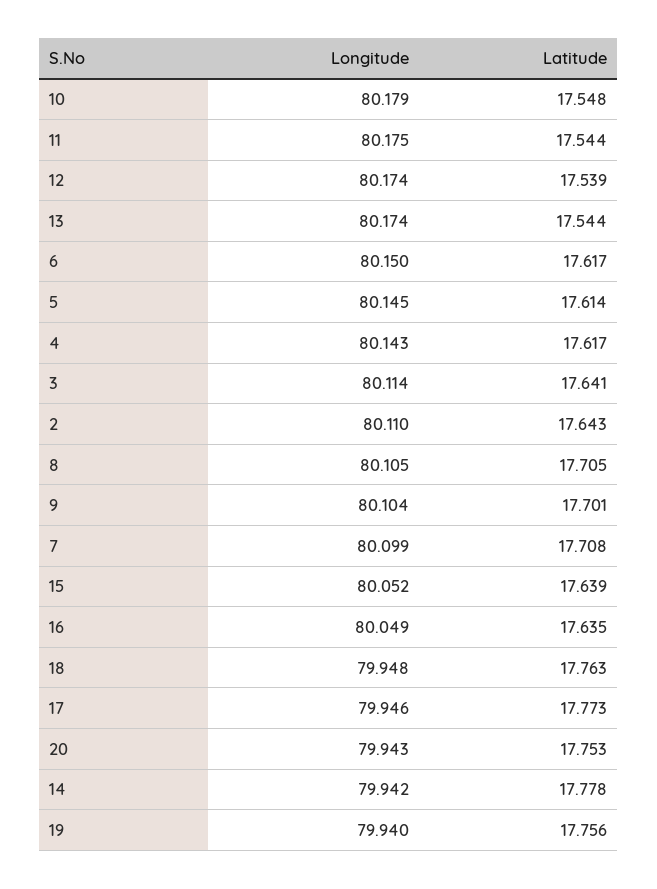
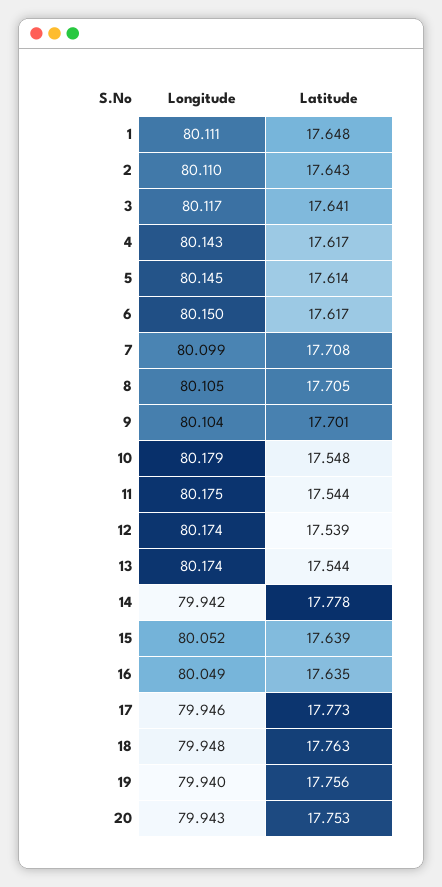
  {
    "Longitude": {
      "10": 80.179,
      "11": 80.175,
      "12": 80.174,
      "13": 80.174,
      "6": 80.15,
      "5": 80.145,
      "4": 80.143,
-     "3": 80.114,
+     "3": 80.117,
      "2": 80.11,
      "8": 80.105,
      "9": 80.104,
      "7": 80.099,
      "15": 80.052,
      "16": 80.049,
      "18": 79.948,
      "17": 79.946,
      "20": 79.943,
      "14": 79.942,
-     "19": 79.94
+     "19": 79.94,
+     "1": 80.111
    },
    "Latitude": {
      "10": 17.548,
      "11": 17.544,
      "12": 17.539,
      "13": 17.544,
      "6": 17.617,
      "5": 17.614,
      "4": 17.617,
      "3": 17.641,
      "2": 17.643,
      "8": 17.705,
      "9": 17.701,
      "7": 17.708,
      "15": 17.639,
      "16": 17.635,
      "18": 17.763,
      "17": 17.773,
      "20": 17.753,
      "14": 17.778,
-     "19": 17.756
+     "19": 17.756,
+     "1": 17.648
    }
  }

